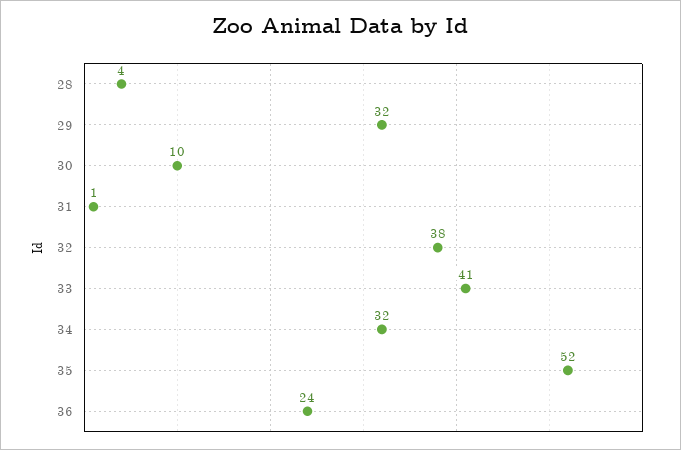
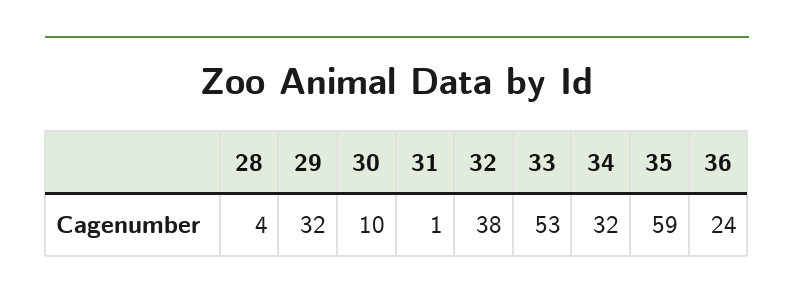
  {
    "28": 4,
    "29": 32,
    "30": 10,
    "31": 1,
    "32": 38,
-   "33": 41,
+   "33": 53,
    "34": 32,
-   "35": 52,
+   "35": 59,
    "36": 24
  }

